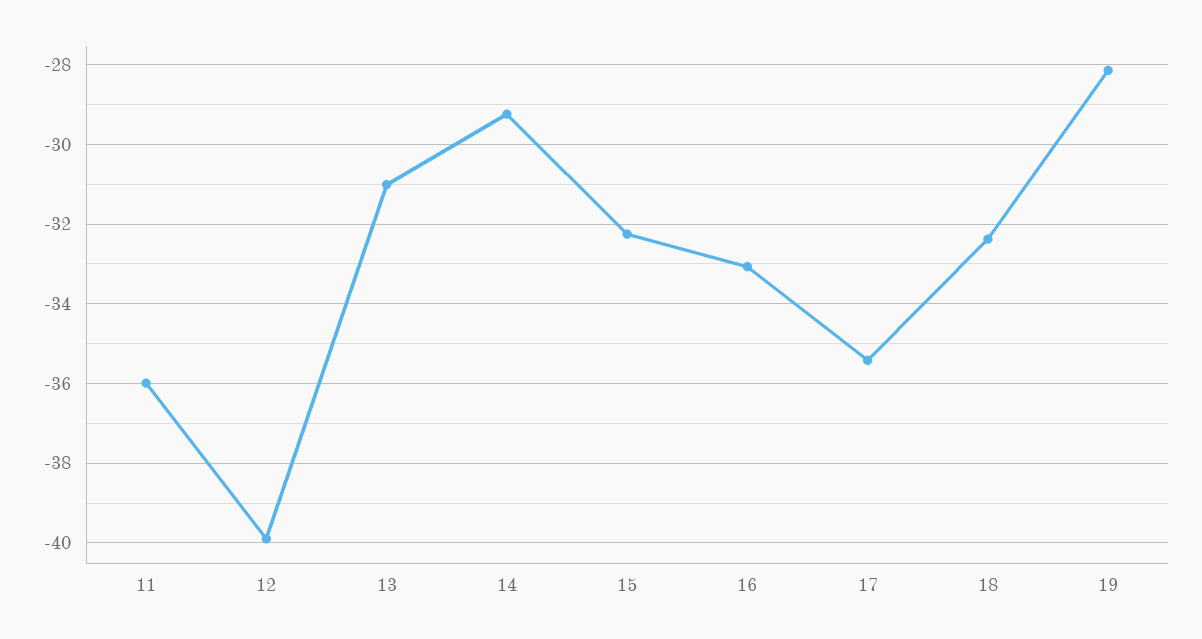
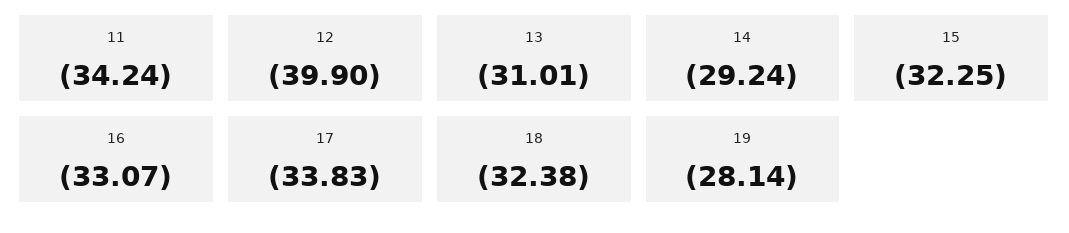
  {
-   "11": -36,
+   "11": -34.24,
    "12": -39.9,
    "13": -31.01,
    "14": -29.24,
    "15": -32.25,
    "16": -33.07,
-   "17": -35.4,
+   "17": -33.83,
    "18": -32.38,
    "19": -28.14
  }

